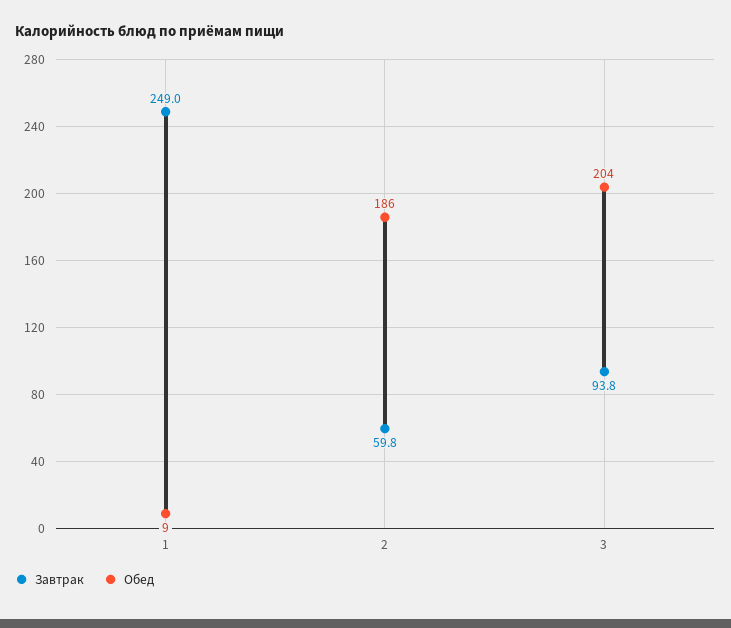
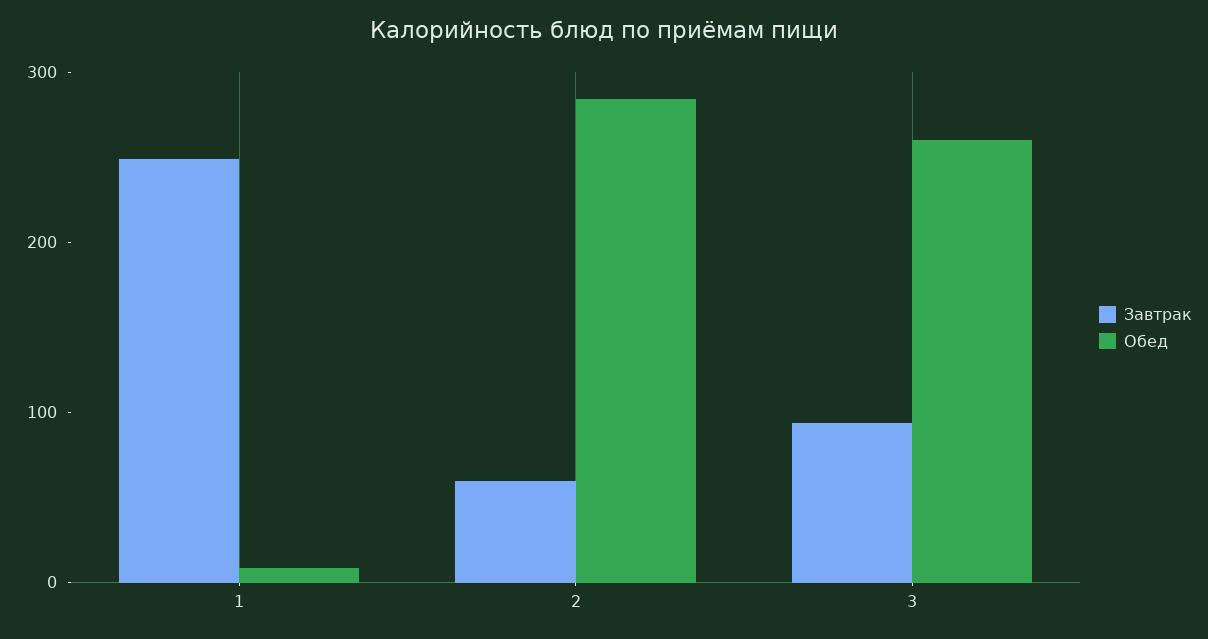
  {
    "Завтрак": {
      "1": 249,
      "2": 59.8,
      "3": 93.8
    },
    "Обед": {
      "1": 9,
-     "2": 186,
+     "2": 280,
-     "3": 204
+     "3": 260
    }
  }

